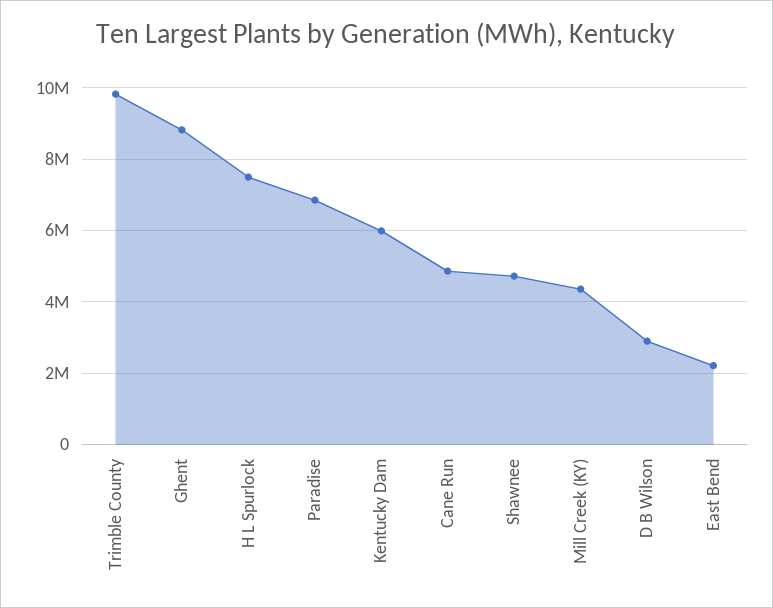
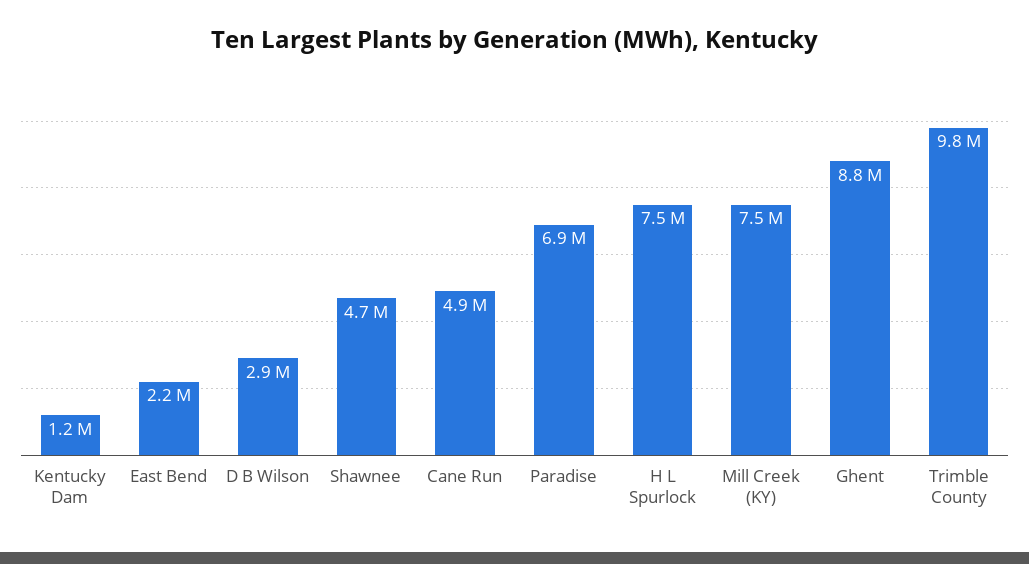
  {
    "Trimble County": 9800000,
    "Ghent": 8800000,
    "H L Spurlock": 7500000,
    "Paradise": 6900000,
-   "Kentucky Dam": 6000000,
+   "Kentucky Dam": 1200000,
    "Cane Run": 4900000,
    "Shawnee": 4700000,
-   "Mill Creek (KY)": 4400000,
+   "Mill Creek (KY)": 7500000,
    "D B Wilson": 2900000,
    "East Bend": 2200000
  }

